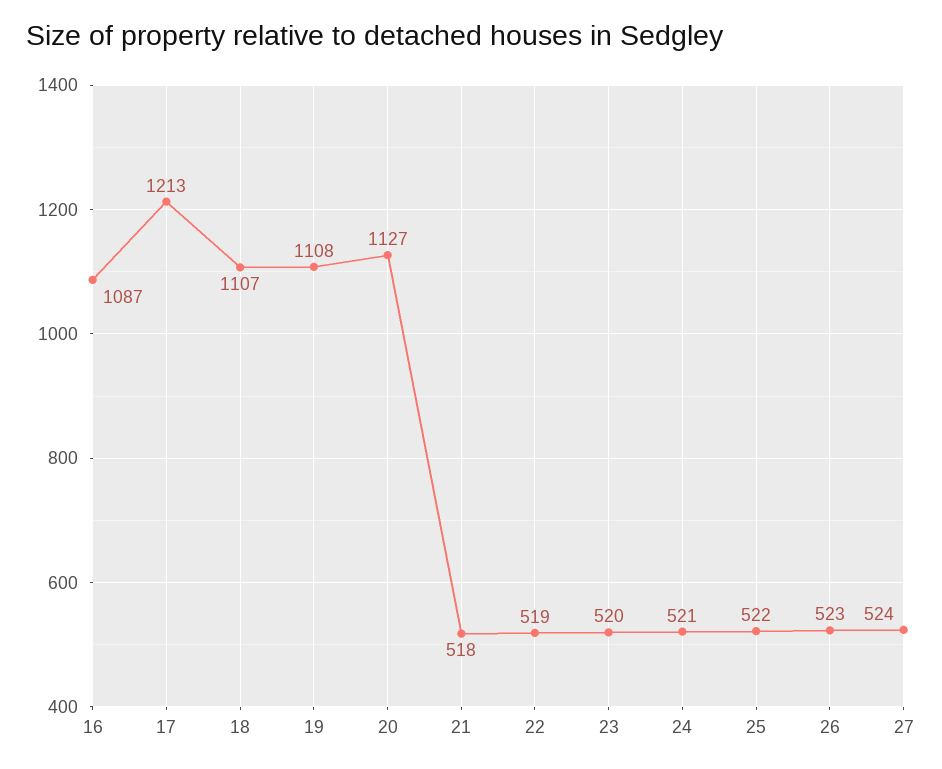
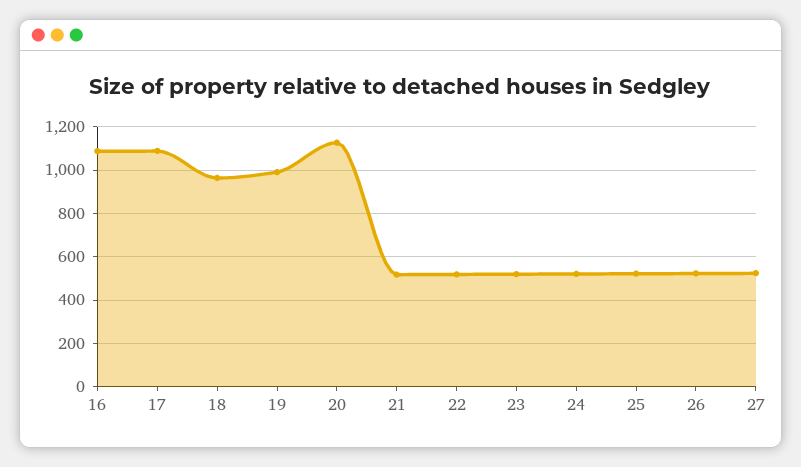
  {
    "16": 1087,
-   "17": 1213,
+   "17": 1100,
-   "18": 1107,
+   "18": 950,
-   "19": 1108,
+   "19": 1000,
    "20": 1127,
    "21": 518,
    "22": 519,
    "23": 520,
    "24": 521,
    "25": 522,
    "26": 523,
    "27": 524
  }

